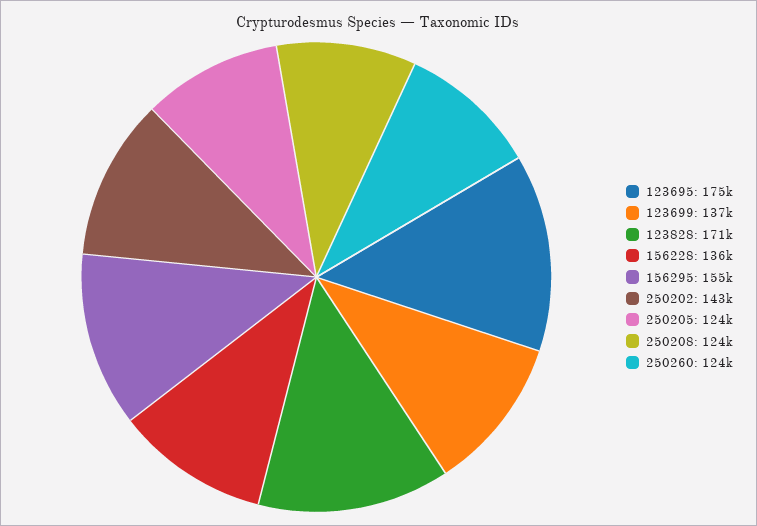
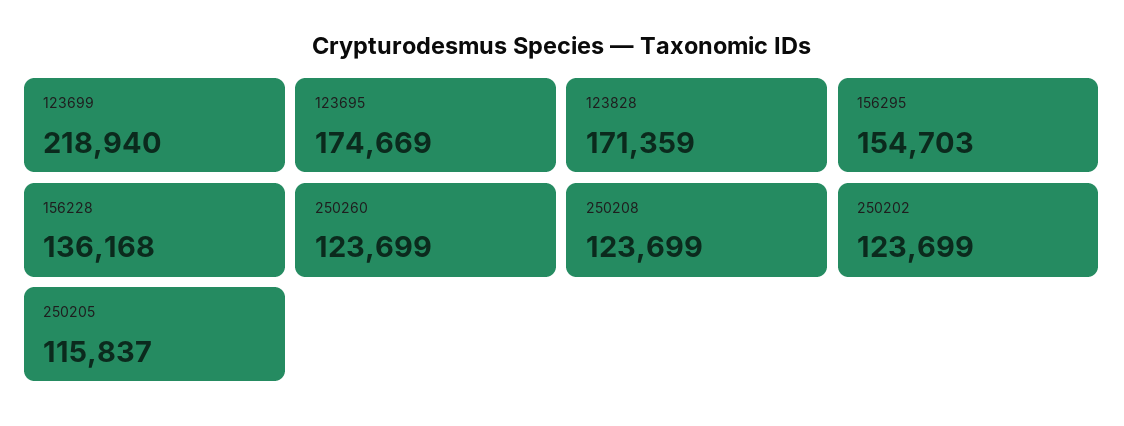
  {
    "123695": 174669,
-   "123699": 137000,
+   "123699": 218940,
    "123828": 171359,
    "156228": 136168,
    "156295": 154703,
-   "250202": 143000,
+   "250202": 123699,
-   "250205": 124000,
+   "250205": 115837,
    "250208": 123699,
    "250260": 123699
  }

